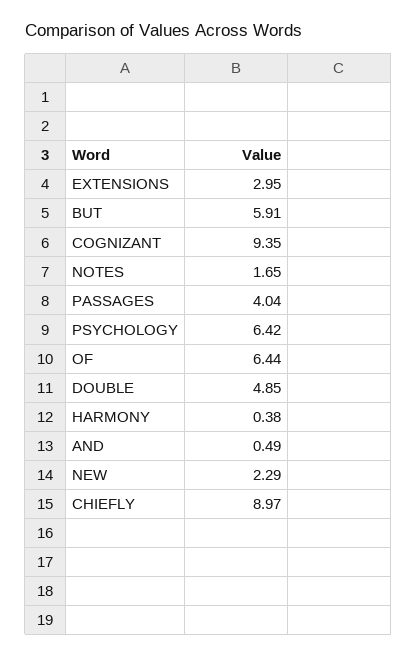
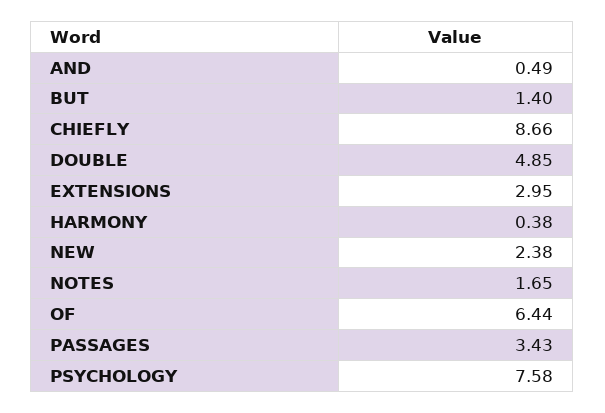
  {
    "EXTENSIONS": 2.95,
-   "BUT": 5.91,
+   "BUT": 1.4,
-   "COGNIZANT": 9.35,
    "NOTES": 1.65,
-   "PASSAGES": 4.04,
+   "PASSAGES": 3.43,
-   "PSYCHOLOGY": 6.42,
+   "PSYCHOLOGY": 7.58,
    "OF": 6.44,
    "DOUBLE": 4.85,
    "HARMONY": 0.38,
    "AND": 0.49,
-   "NEW": 2.29,
+   "NEW": 2.38,
-   "CHIEFLY": 8.97
+   "CHIEFLY": 8.66
  }

